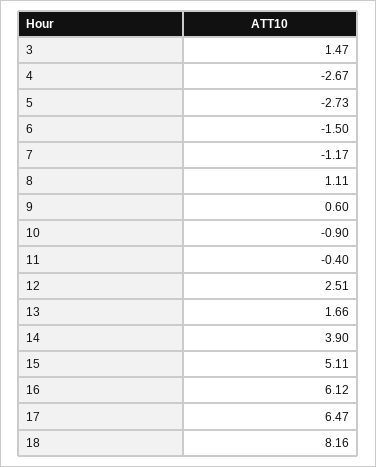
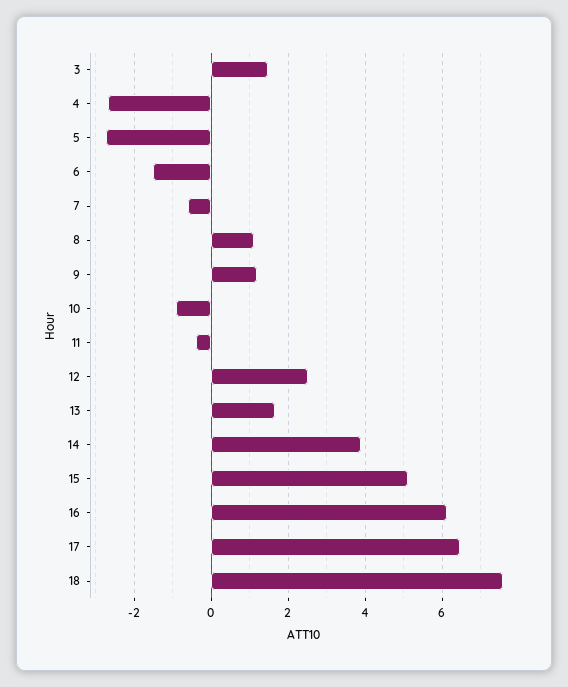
  {
    "3": 1.47,
    "4": -2.67,
    "5": -2.73,
    "6": -1.5,
-   "7": -1.17,
+   "7": -0.6,
    "8": 1.11,
-   "9": 0.6,
+   "9": 1.2,
    "10": -0.9,
    "11": -0.4,
    "12": 2.51,
    "13": 1.66,
    "14": 3.9,
    "15": 5.11,
    "16": 6.12,
    "17": 6.47,
-   "18": 8.16
+   "18": 7.6
  }

